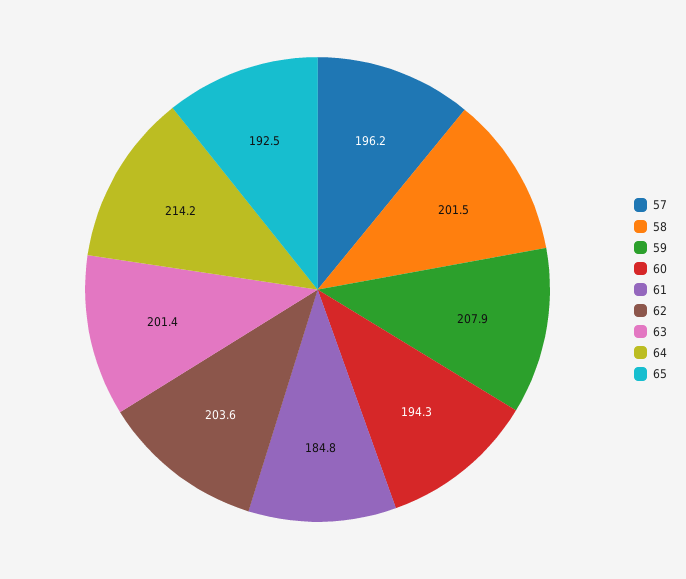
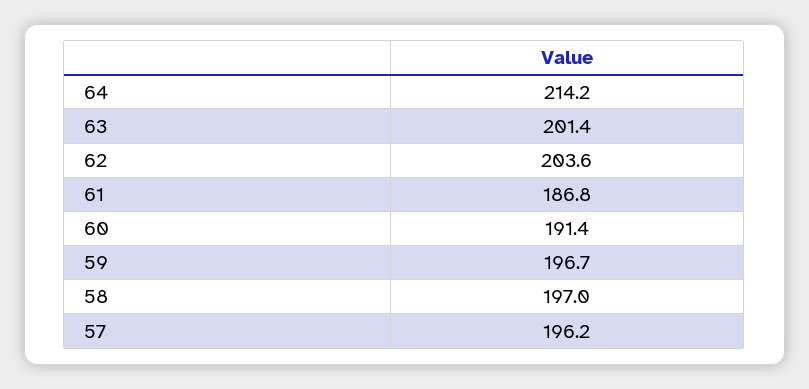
  {
    "57": 196.2,
-   "58": 201.5,
+   "58": 197,
-   "59": 207.9,
+   "59": 196.7,
-   "60": 194.3,
+   "60": 191.4,
-   "61": 184.8,
+   "61": 186.8,
    "62": 203.6,
    "63": 201.4,
-   "64": 214.2,
+   "64": 214.2
-   "65": 192.5
  }

